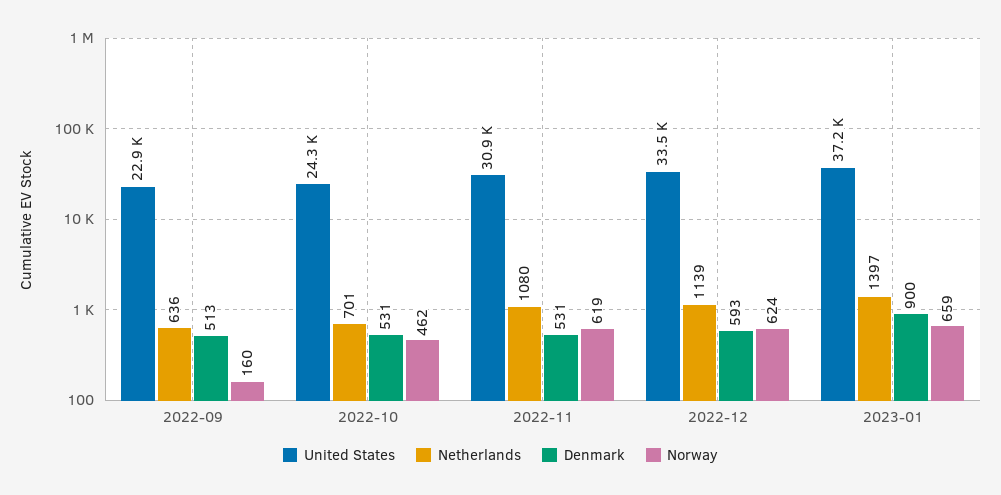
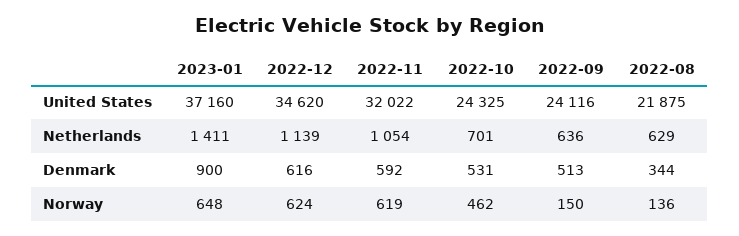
  {
    "United States": {
-     "2022-09": 22900,
+     "2022-09": 24116,
      "2022-10": 24325,
-     "2022-11": 30900,
+     "2022-11": 32022,
-     "2022-12": 33500,
+     "2022-12": 34620,
-     "2023-01": 37160
+     "2023-01": 37160,
+     "2022-08": 21875
    },
    "Netherlands": {
      "2022-09": 636,
      "2022-10": 701,
-     "2022-11": 1080,
+     "2022-11": 1054,
      "2022-12": 1139,
-     "2023-01": 1397
+     "2023-01": 1411,
+     "2022-08": 629
    },
    "Denmark": {
      "2022-09": 513,
      "2022-10": 531,
-     "2022-11": 531,
+     "2022-11": 592,
-     "2022-12": 593,
+     "2022-12": 616,
-     "2023-01": 900
+     "2023-01": 900,
+     "2022-08": 344
    },
    "Norway": {
-     "2022-09": 160,
+     "2022-09": 150,
      "2022-10": 462,
      "2022-11": 619,
      "2022-12": 624,
-     "2023-01": 659
+     "2023-01": 648,
+     "2022-08": 136
    }
  }

